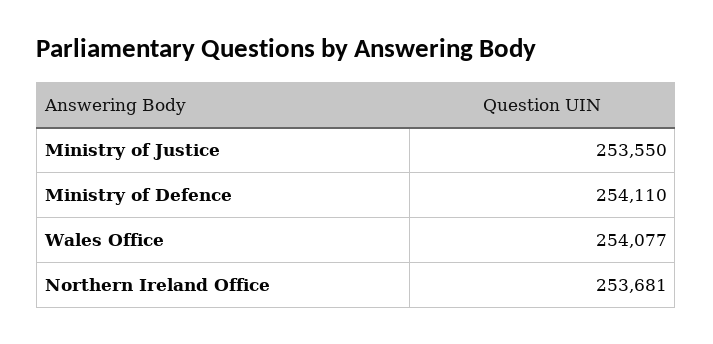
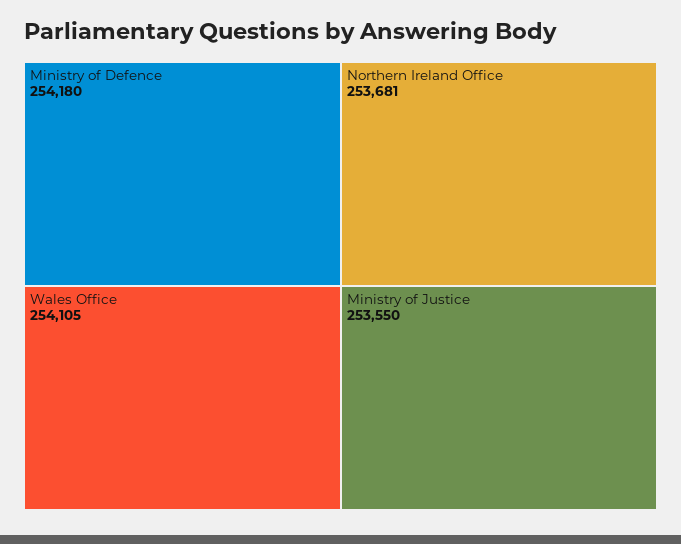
  {
    "Ministry of Justice": 253550,
-   "Ministry of Defence": 254110,
+   "Ministry of Defence": 254180,
-   "Wales Office": 254077,
+   "Wales Office": 254105,
    "Northern Ireland Office": 253681
  }

